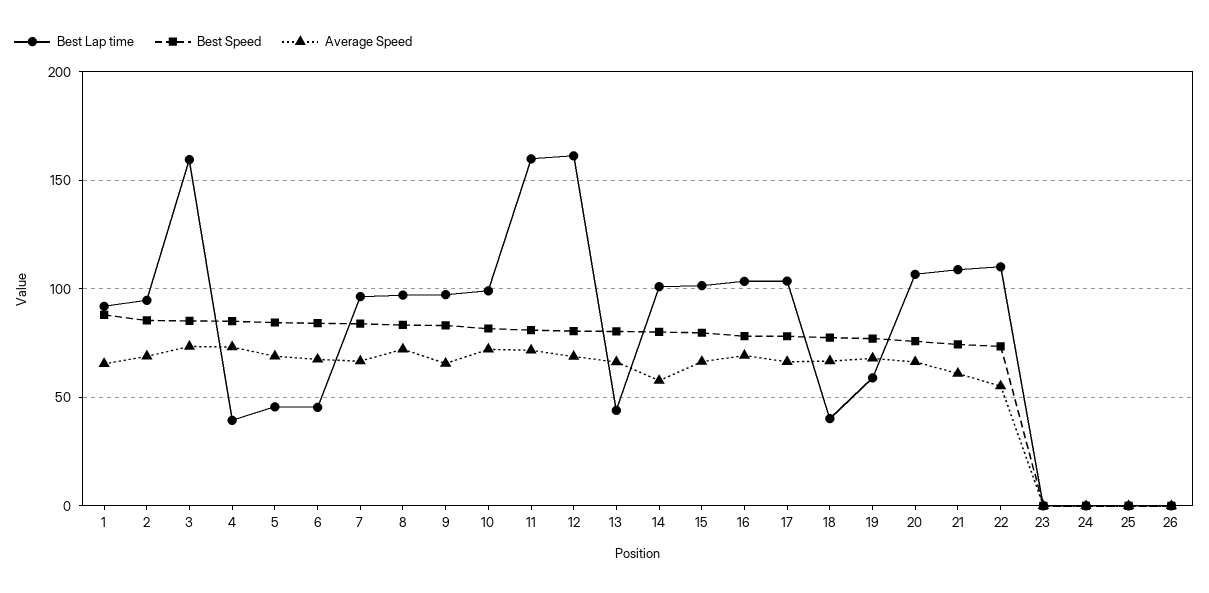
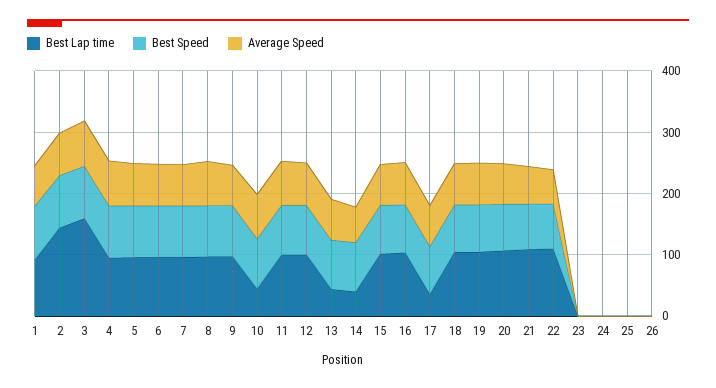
  {
    "Best Lap time": {
      "1": 90,
-     "2": 95,
+     "2": 140,
      "3": 160,
-     "4": 40,
+     "4": 100,
-     "5": 45,
+     "5": 100,
-     "6": 45,
+     "6": 100,
      "7": 95,
      "8": 95,
      "9": 95,
-     "10": 100,
+     "10": 40,
-     "11": 160,
+     "11": 100,
-     "12": 160,
+     "12": 100,
      "13": 45,
-     "14": 100,
+     "14": 40,
      "15": 100,
      "16": 105,
-     "17": 105,
+     "17": 40,
-     "18": 40,
+     "18": 100,
-     "19": 60,
+     "19": 100,
      "20": 105,
      "21": 110,
      "22": 110,
      "23": 0,
      "24": 0,
      "25": 0,
      "26": 0
    },
    "Best Speed": {
      "1": 90,
      "2": 85,
      "3": 85,
      "4": 85,
      "5": 85,
      "6": 85,
      "7": 85,
      "8": 85,
      "9": 85,
      "10": 80,
      "11": 80,
      "12": 80,
      "13": 80,
      "14": 80,
      "15": 80,
      "16": 80,
      "17": 80,
      "18": 80,
      "19": 75,
      "20": 75,
      "21": 75,
      "22": 75,
      "23": 0,
      "24": 0,
      "25": 0,
      "26": 0
    },
    "Average Speed": {
      "1": 65,
      "2": 70,
      "3": 75,
      "4": 75,
      "5": 70,
      "6": 70,
      "7": 65,
      "8": 70,
      "9": 65,
      "10": 70,
      "11": 70,
      "12": 70,
      "13": 65,
      "14": 60,
      "15": 65,
      "16": 70,
      "17": 65,
      "18": 65,
      "19": 70,
      "20": 65,
      "21": 60,
      "22": 55,
      "23": 0,
      "24": 0,
      "25": 0,
      "26": 0
    }
  }

